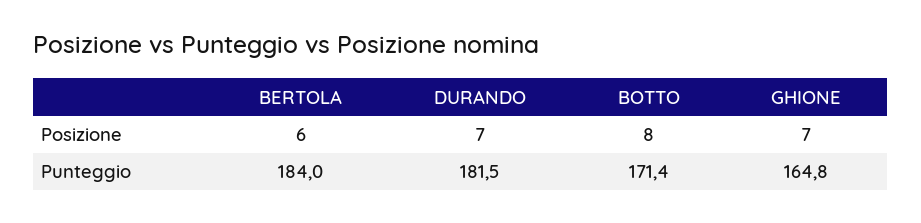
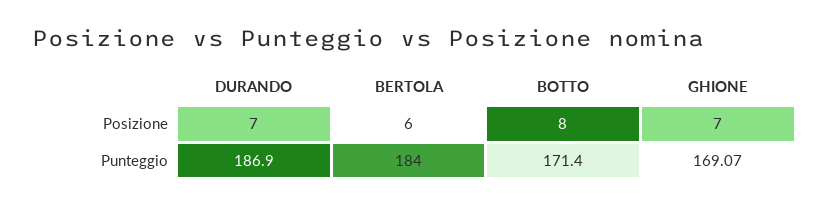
  {
    "BERTOLA": {
      "Posizione": 6,
      "Punteggio": 184
    },
    "DURANDO": {
      "Posizione": 7,
-     "Punteggio": 181.5
+     "Punteggio": 186.9
    },
    "BOTTO": {
      "Posizione": 8,
      "Punteggio": 171.4
    },
    "GHIONE": {
      "Posizione": 7,
-     "Punteggio": 164.8
+     "Punteggio": 169.07
    }
  }

